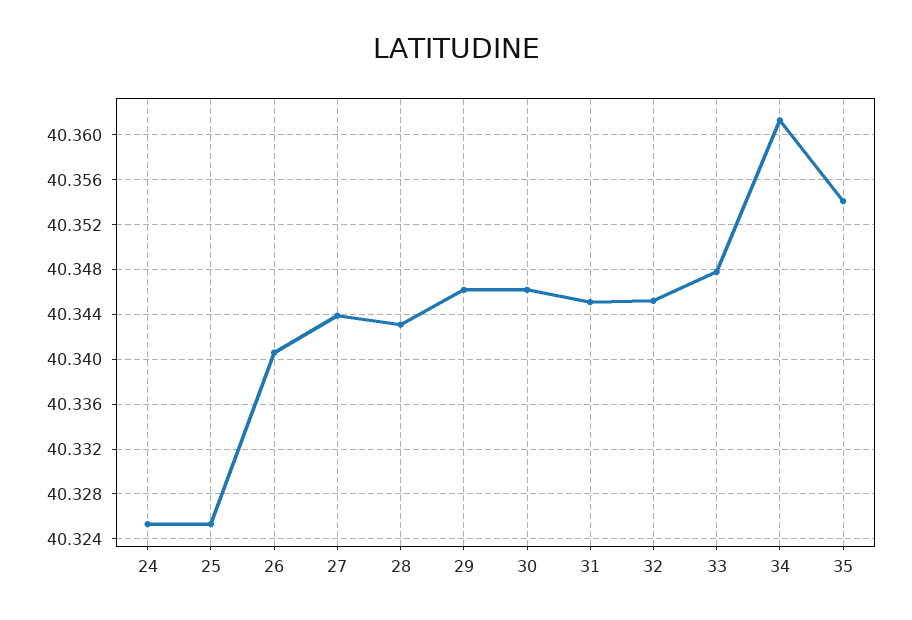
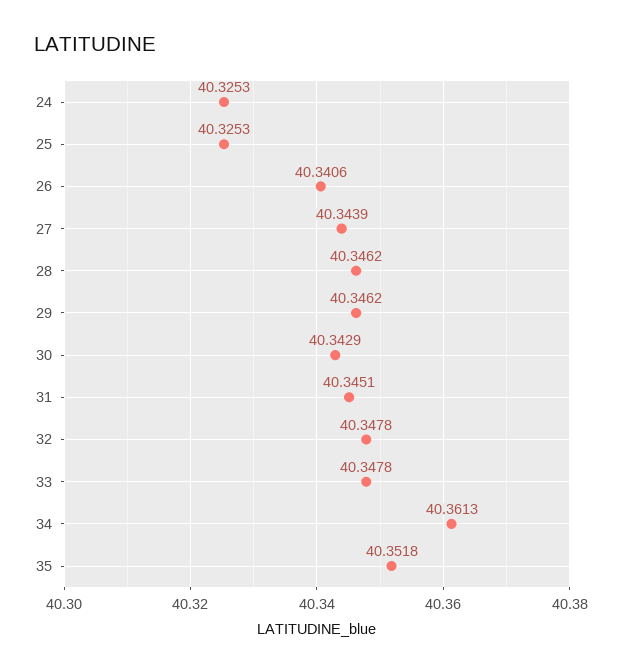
  {
    "24": 40.3253,
    "25": 40.3253,
    "26": 40.3406,
    "27": 40.3439,
-   "28": 40.343,
+   "28": 40.3462,
    "29": 40.3462,
-   "30": 40.346,
+   "30": 40.3429,
    "31": 40.3451,
-   "32": 40.345,
+   "32": 40.3478,
    "33": 40.3478,
    "34": 40.3613,
-   "35": 40.354
+   "35": 40.3518
  }

